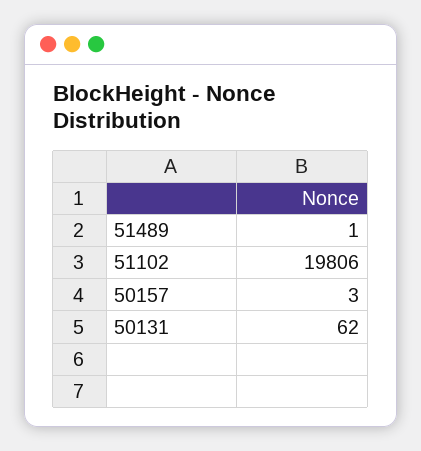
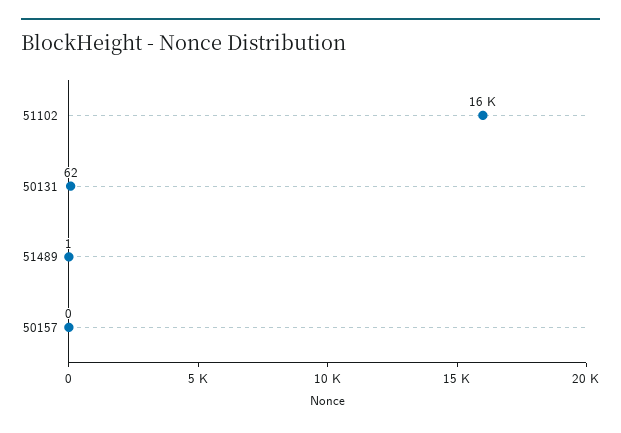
  {
    "51489": 1,
-   "51102": 19806,
+   "51102": 16000,
-   "50157": 3,
+   "50157": 0,
    "50131": 62
  }

